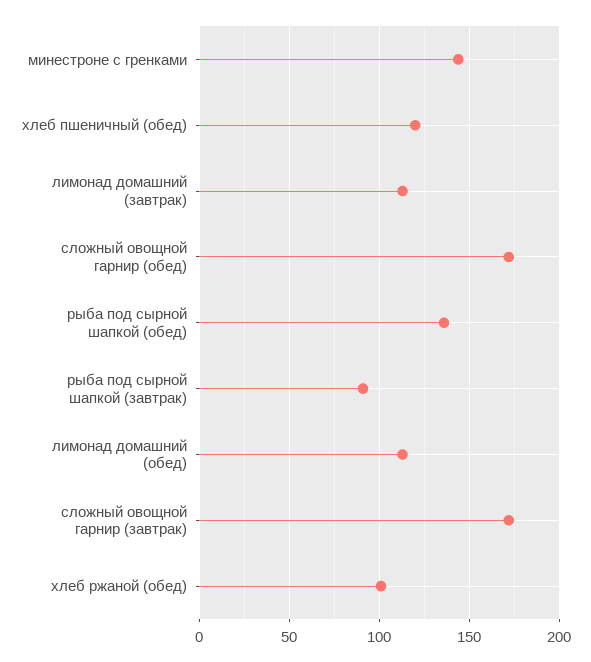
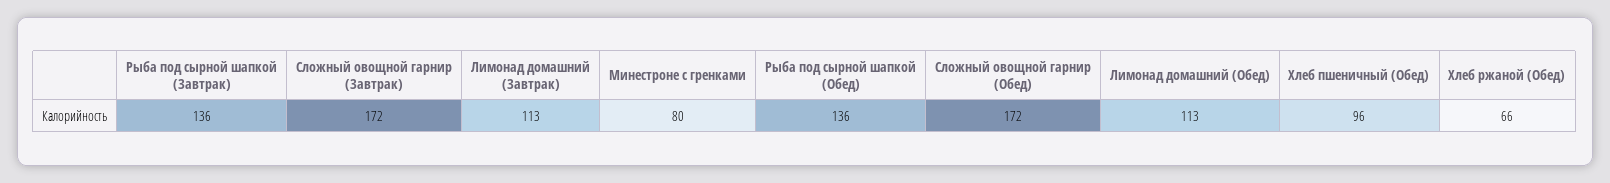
  {
-   "минестроне с гренками": 145,
+   "минестроне с гренками": 80,
-   "хлеб пшеничный (обед)": 120,
+   "хлеб пшеничный (обед)": 96,
    "лимонад домашний (завтрак)": 113,
    "сложный овощной гарнир (обед)": 172,
    "рыба под сырной шапкой (обед)": 136,
-   "рыба под сырной шапкой (завтрак)": 90,
+   "рыба под сырной шапкой (завтрак)": 136,
    "лимонад домашний (обед)": 113,
    "сложный овощной гарнир (завтрак)": 172,
-   "хлеб ржаной (обед)": 100
+   "хлеб ржаной (обед)": 66
  }

